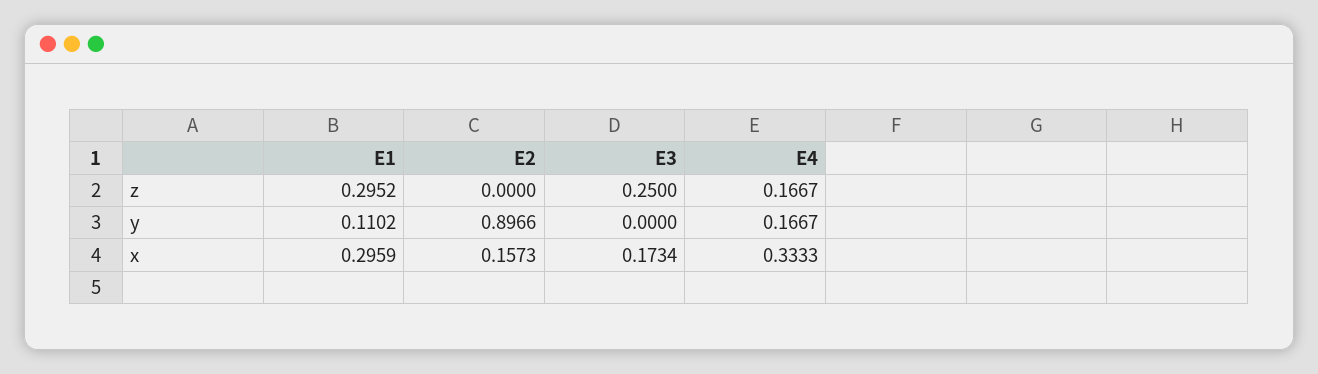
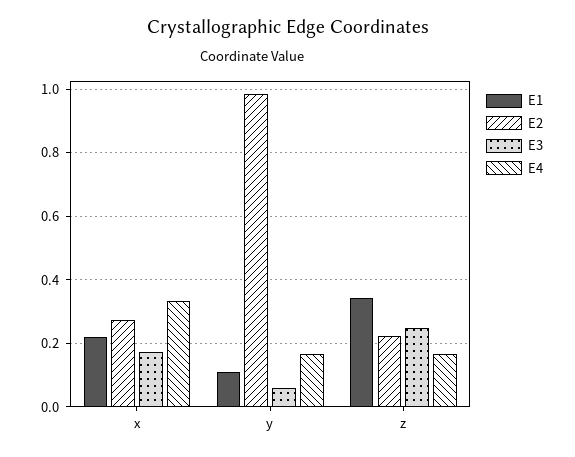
  {
    "E1": {
-     "z": 0.2952,
+     "z": 0.34,
      "y": 0.1102,
-     "x": 0.2959
+     "x": 0.22
    },
    "E2": {
-     "z": 0,
+     "z": 0.22,
-     "y": 0.8966,
+     "y": 0.98,
-     "x": 0.1573
+     "x": 0.28
    },
    "E3": {
      "z": 0.25,
-     "y": 0,
+     "y": 0.06,
      "x": 0.1734
    },
    "E4": {
      "z": 0.1667,
      "y": 0.1667,
      "x": 0.3333
    }
  }

